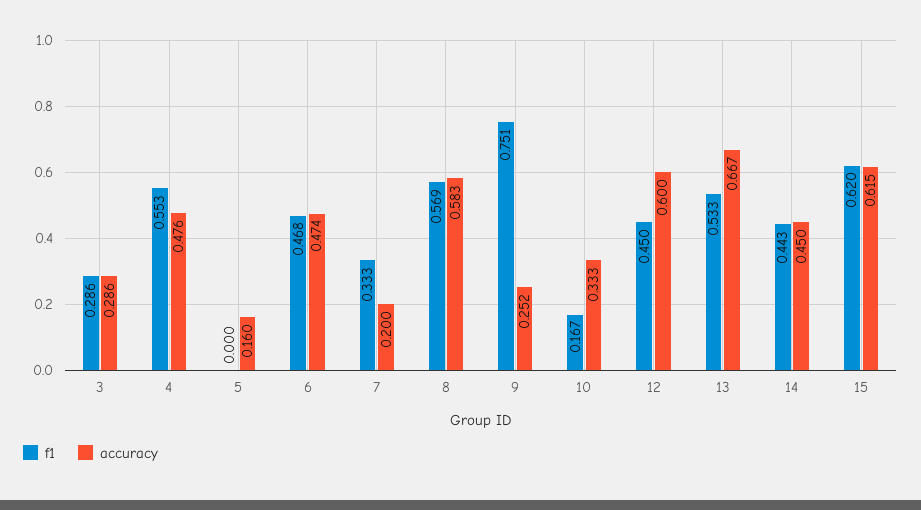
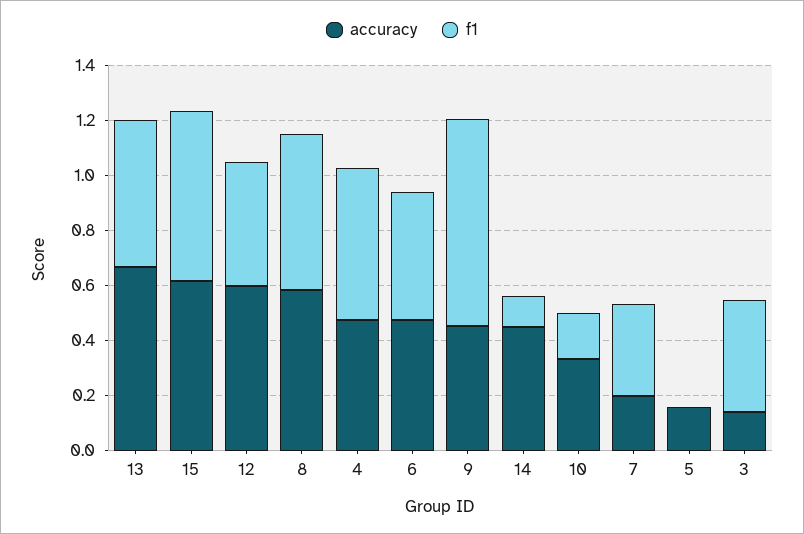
  {
    "f1": {
-     "3": 0.286,
+     "3": 0.4,
      "4": 0.553,
      "5": 0,
      "6": 0.468,
      "7": 0.333,
      "8": 0.569,
      "9": 0.751,
      "10": 0.167,
      "12": 0.45,
      "13": 0.533,
-     "14": 0.443,
+     "14": 0.1,
      "15": 0.62
    },
    "accuracy": {
-     "3": 0.286,
+     "3": 0.15,
      "4": 0.476,
      "5": 0.16,
      "6": 0.474,
      "7": 0.2,
      "8": 0.583,
-     "9": 0.252,
+     "9": 0.45,
      "10": 0.333,
      "12": 0.6,
      "13": 0.667,
      "14": 0.45,
      "15": 0.615
    }
  }

